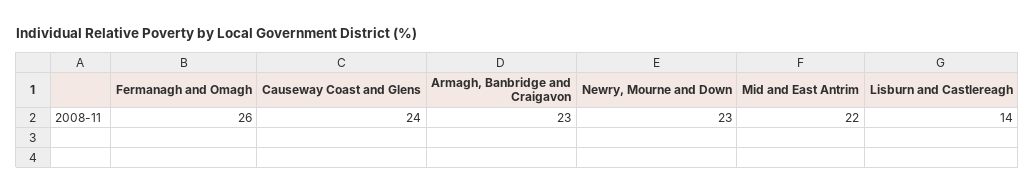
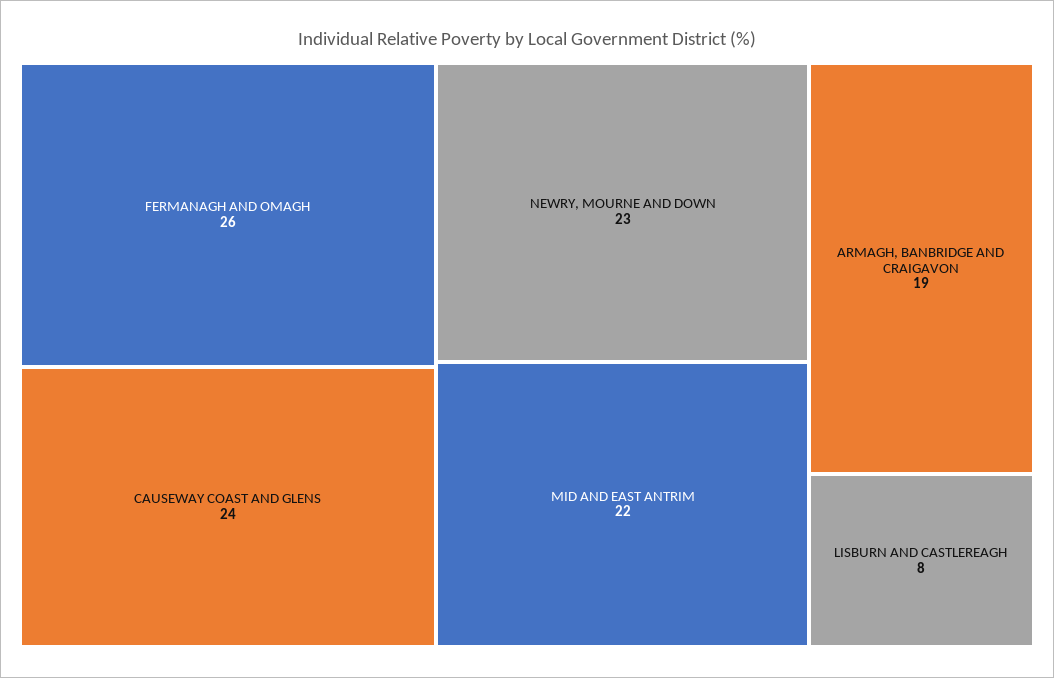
  {
    "Fermanagh and Omagh": 26,
    "Causeway Coast and Glens": 24,
-   "Armagh, Banbridge and Craigavon": 23,
+   "Armagh, Banbridge and Craigavon": 19,
    "Newry, Mourne and Down": 23,
    "Mid and East Antrim": 22,
-   "Lisburn and Castlereagh": 14
+   "Lisburn and Castlereagh": 8
  }

